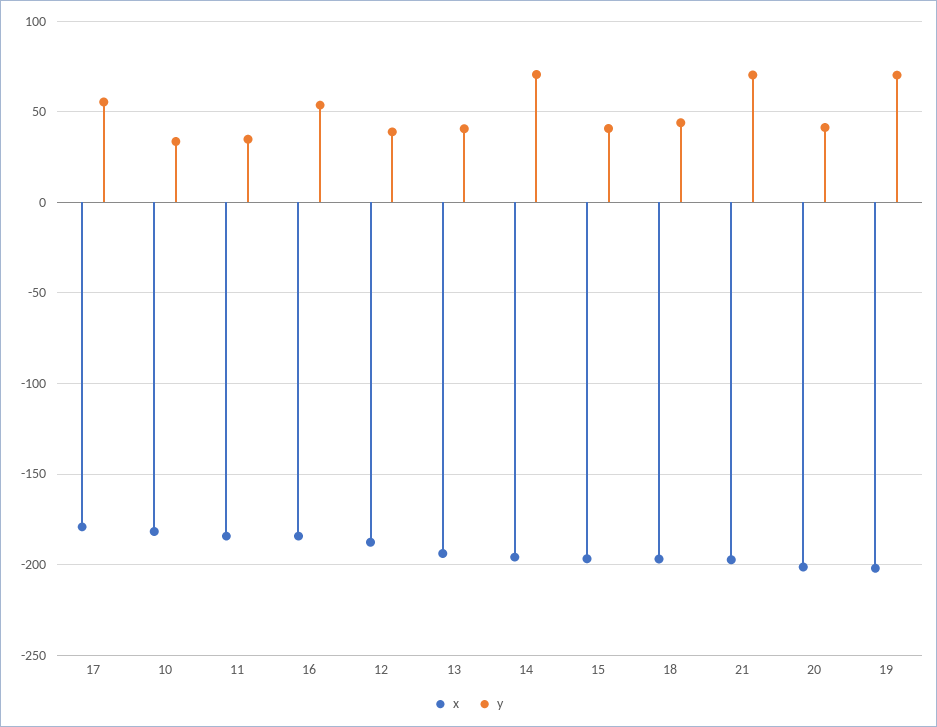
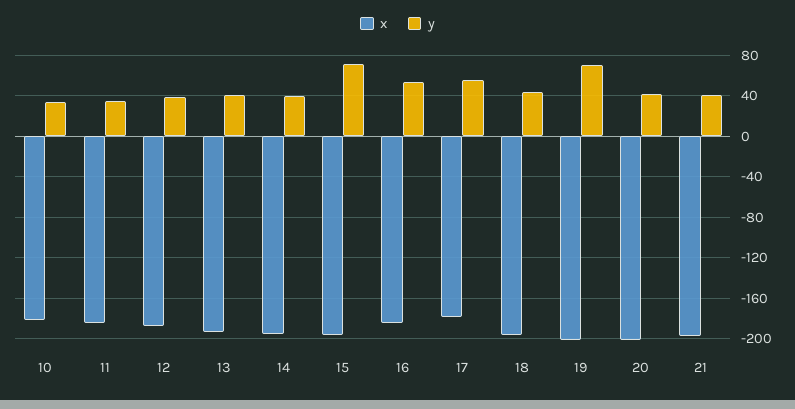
  {
    "x": {
      "17": -180,
      "10": -180,
      "11": -185,
      "16": -185,
      "12": -190,
      "13": -195,
      "14": -195,
      "15": -195,
      "18": -195,
      "21": -195,
      "20": -200,
      "19": -200
    },
    "y": {
      "17": 55,
      "10": 35,
      "11": 35,
      "16": 55,
      "12": 40,
      "13": 40,
-     "14": 70,
+     "14": 40,
-     "15": 40,
+     "15": 70,
      "18": 45,
-     "21": 70,
+     "21": 40,
      "20": 40,
      "19": 70
    }
  }

